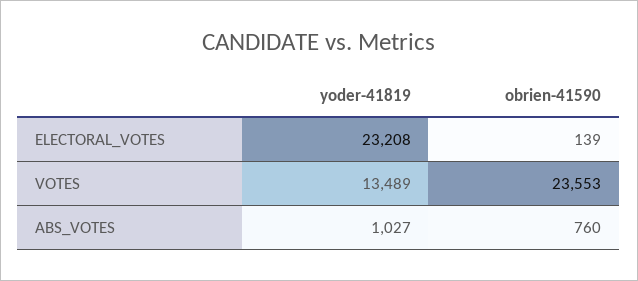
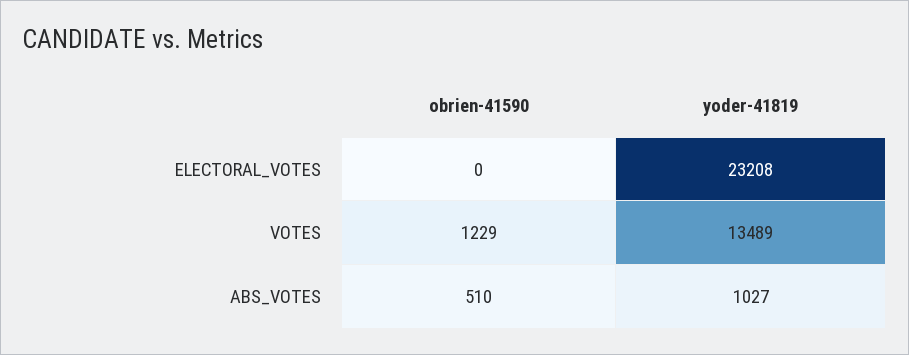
  {
    "yoder-41819": {
      "ELECTORAL_VOTES": 23208,
      "VOTES": 13489,
      "ABS_VOTES": 1027
    },
    "obrien-41590": {
-     "ELECTORAL_VOTES": 139,
+     "ELECTORAL_VOTES": 0,
-     "VOTES": 23553,
+     "VOTES": 1229,
-     "ABS_VOTES": 760
+     "ABS_VOTES": 510
    }
  }

